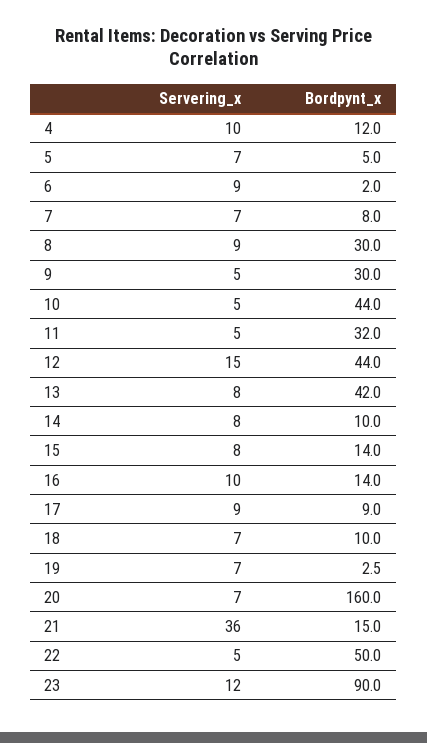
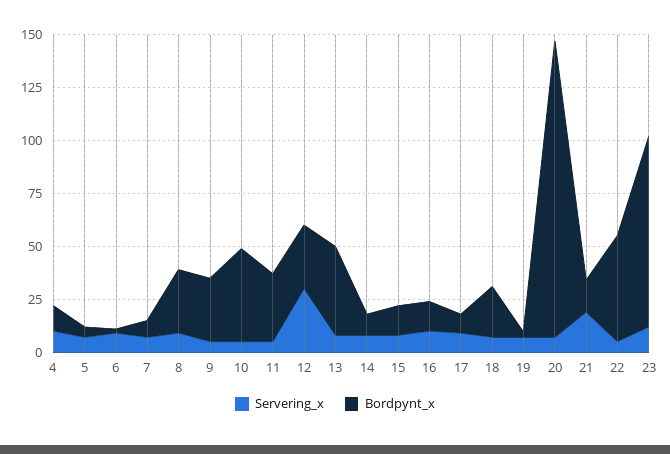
  {
    "Servering_x": {
      "4": 10,
      "5": 7,
      "6": 9,
      "7": 7,
      "8": 9,
      "9": 5,
      "10": 5,
      "11": 5,
-     "12": 15,
+     "12": 30,
      "13": 8,
      "14": 8,
      "15": 8,
      "16": 10,
      "17": 9,
      "18": 7,
      "19": 7,
      "20": 7,
-     "21": 36,
+     "21": 20,
      "22": 5,
      "23": 12
    },
    "Bordpynt_x": {
      "4": 12,
      "5": 5,
      "6": 2,
      "7": 8,
      "8": 30,
      "9": 30,
      "10": 44,
      "11": 32,
-     "12": 44,
+     "12": 30,
      "13": 42,
      "14": 10,
      "15": 14,
      "16": 14,
      "17": 9,
-     "18": 10,
+     "18": 25,
      "19": 2.5,
-     "20": 160,
+     "20": 140,
      "21": 15,
      "22": 50,
      "23": 90
    }
  }

